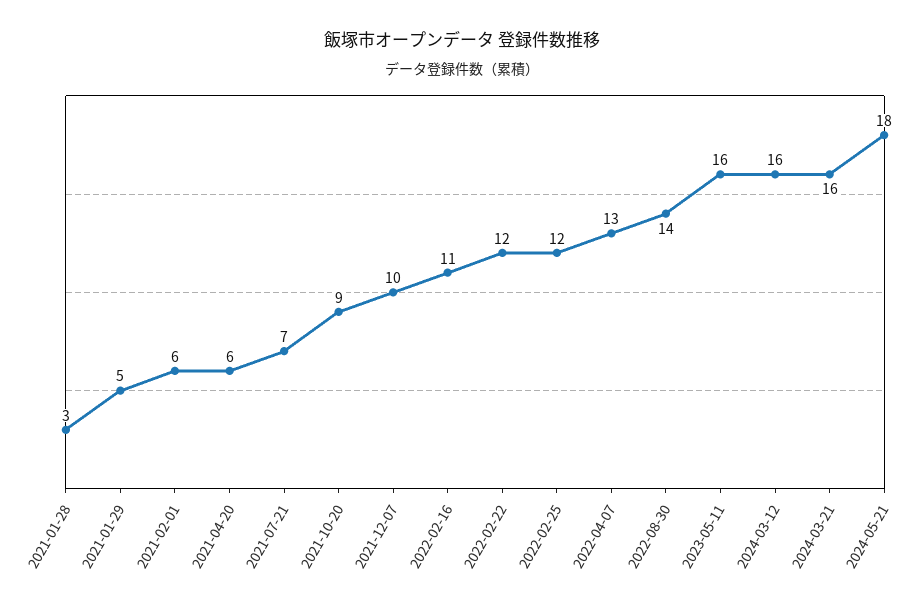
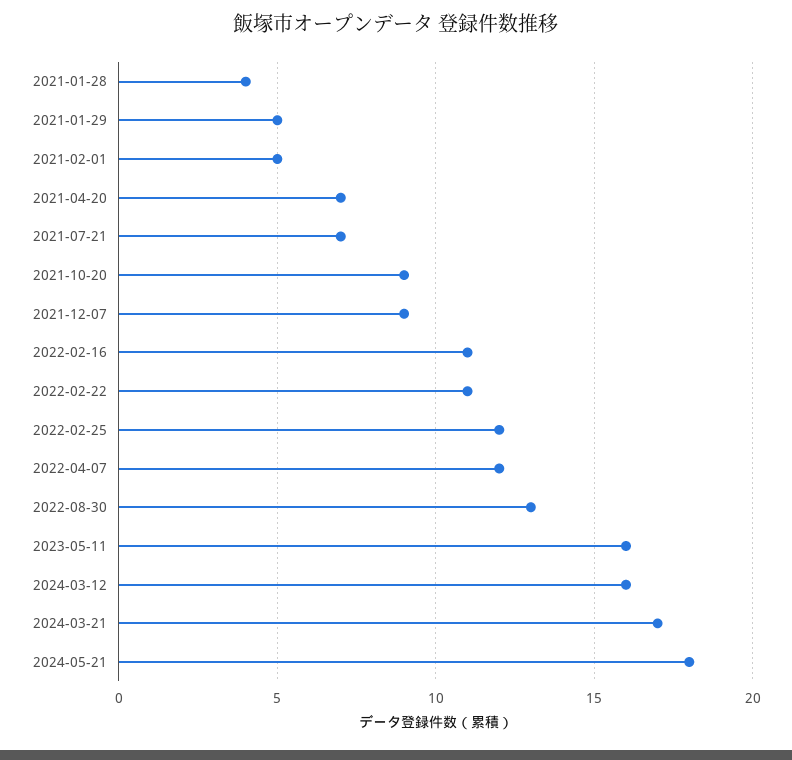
  {
-   "2021-01-28": 3,
+   "2021-01-28": 4,
    "2021-01-29": 5,
-   "2021-02-01": 6,
+   "2021-02-01": 5,
-   "2021-04-20": 6,
+   "2021-04-20": 7,
    "2021-07-21": 7,
    "2021-10-20": 9,
-   "2021-12-07": 10,
+   "2021-12-07": 9,
    "2022-02-16": 11,
-   "2022-02-22": 12,
+   "2022-02-22": 11,
    "2022-02-25": 12,
-   "2022-04-07": 13,
+   "2022-04-07": 12,
-   "2022-08-30": 14,
+   "2022-08-30": 13,
    "2023-05-11": 16,
    "2024-03-12": 16,
-   "2024-03-21": 16,
+   "2024-03-21": 17,
    "2024-05-21": 18
  }

